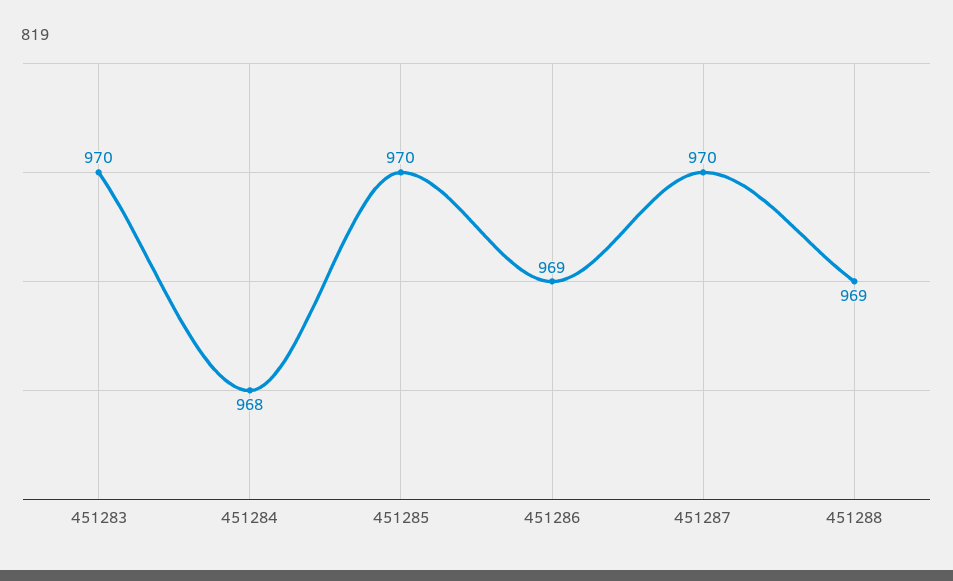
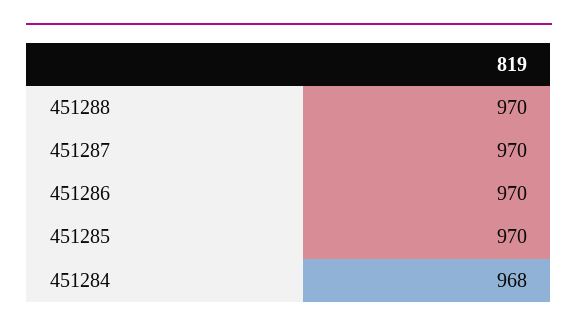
  {
-   "451283": 970,
    "451284": 968,
    "451285": 970,
-   "451286": 969,
+   "451286": 970,
    "451287": 970,
-   "451288": 969
+   "451288": 970
  }

